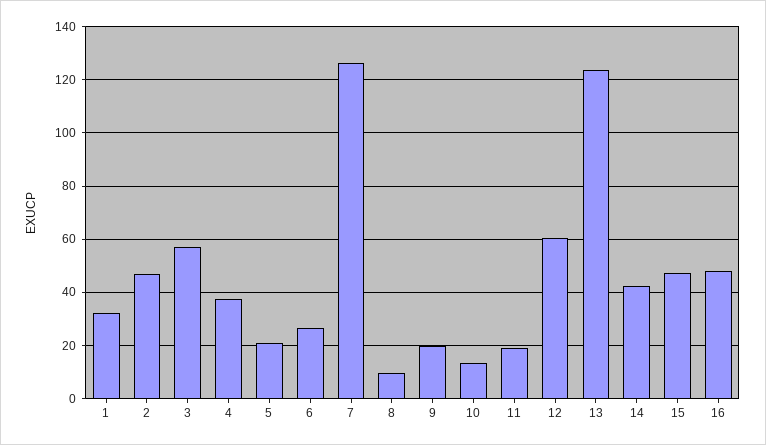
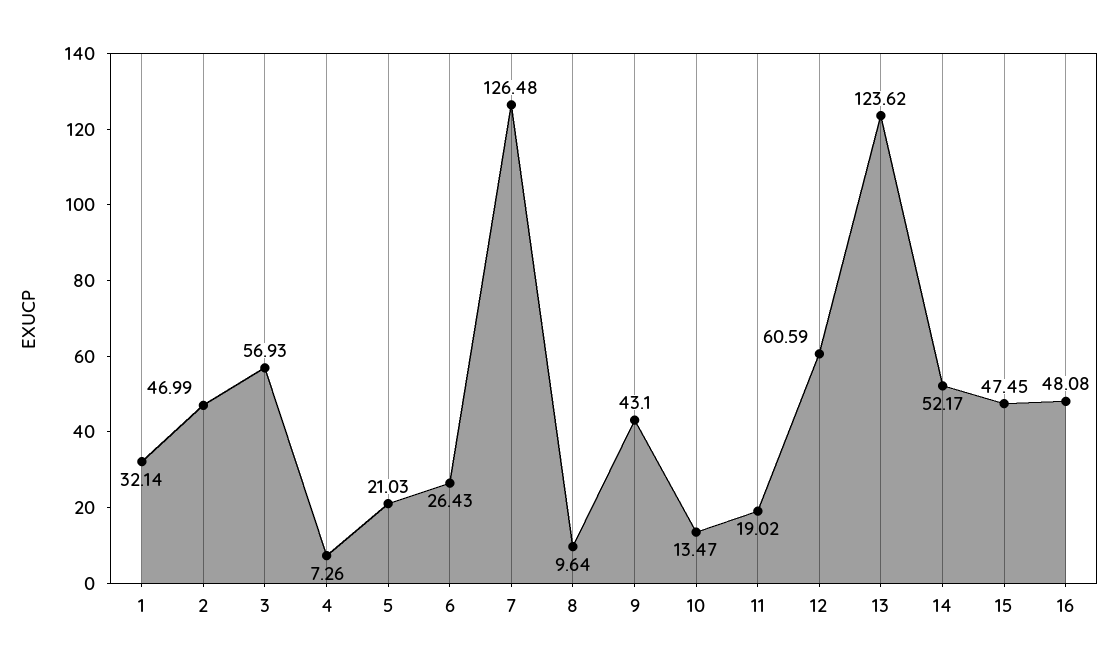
  {
    "1": 32.14,
    "2": 46.99,
    "3": 56.93,
-   "4": 37.5,
+   "4": 7.26,
    "5": 21.03,
    "6": 26.43,
    "7": 126.48,
    "8": 9.64,
-   "9": 20,
+   "9": 43.1,
    "10": 13.47,
    "11": 19.02,
    "12": 60.59,
    "13": 123.62,
-   "14": 42.5,
+   "14": 52.17,
    "15": 47.45,
    "16": 48.08
  }

